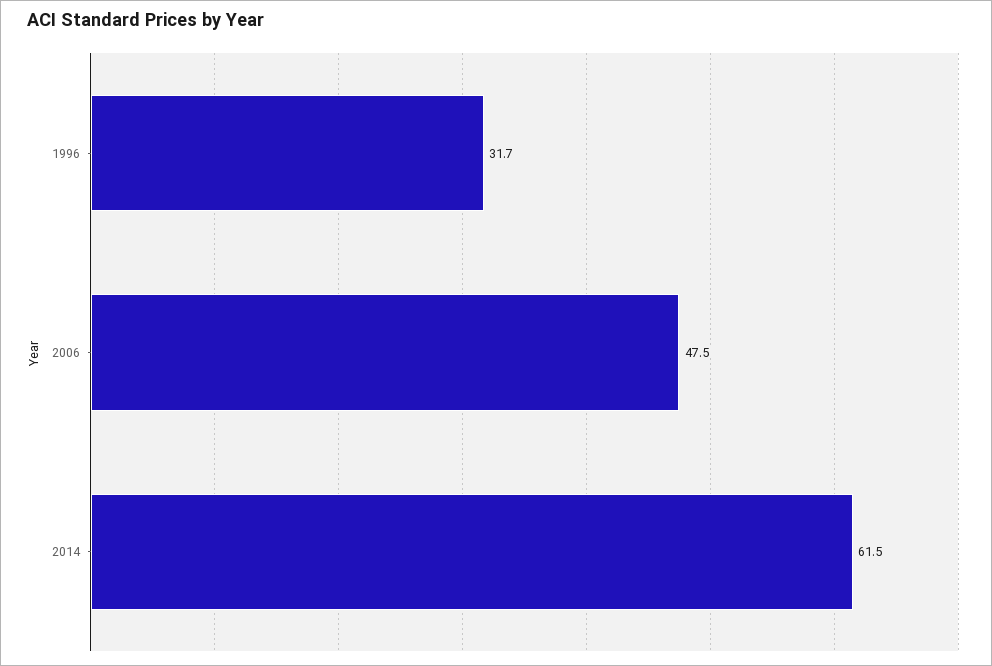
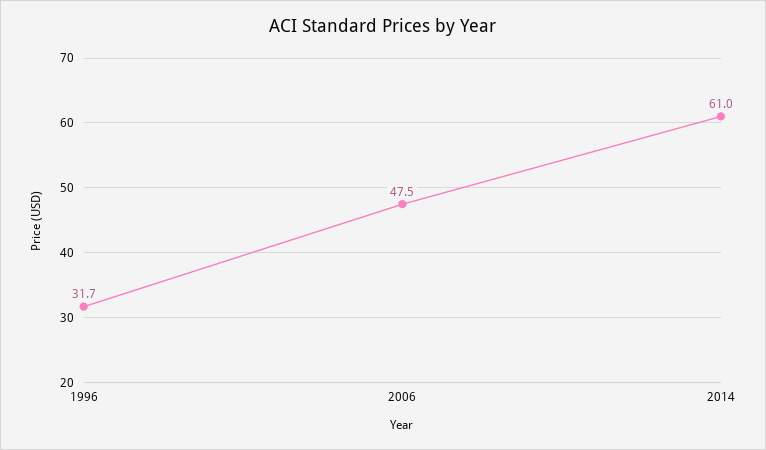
  {
    "1996": 31.7,
    "2006": 47.5,
-   "2014": 61.5
+   "2014": 61
  }

